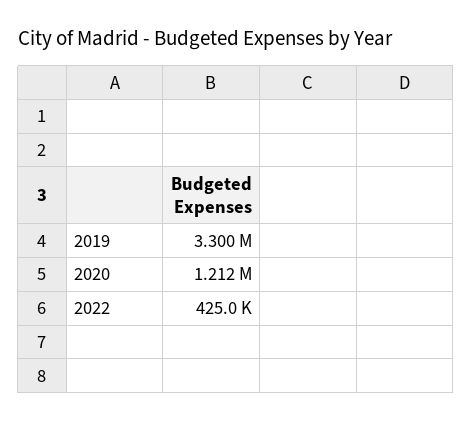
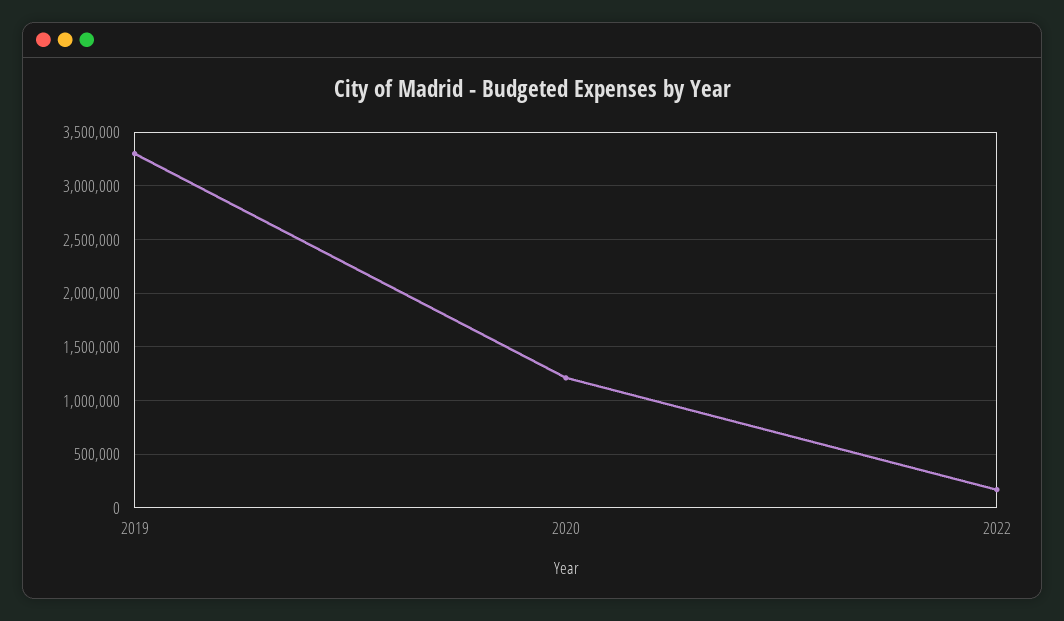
  {
    "2019": 3300000,
    "2020": 1212000,
-   "2022": 425000
+   "2022": 200000
  }

